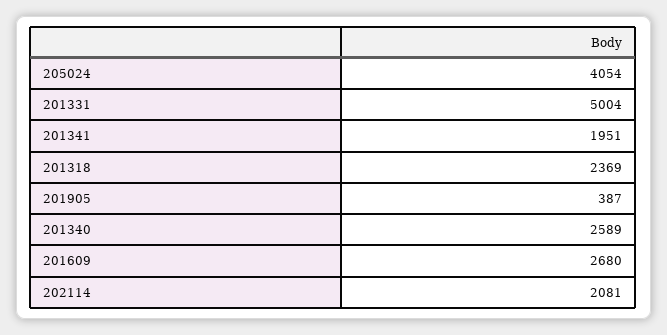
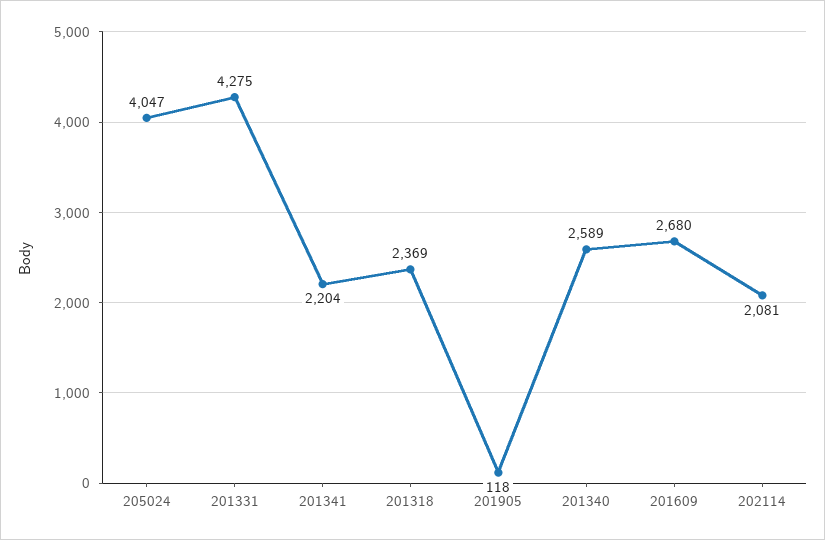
  {
-   "205024": 4054,
+   "205024": 4047,
-   "201331": 5004,
+   "201331": 4275,
-   "201341": 1951,
+   "201341": 2204,
    "201318": 2369,
-   "201905": 387,
+   "201905": 118,
    "201340": 2589,
    "201609": 2680,
    "202114": 2081
  }

